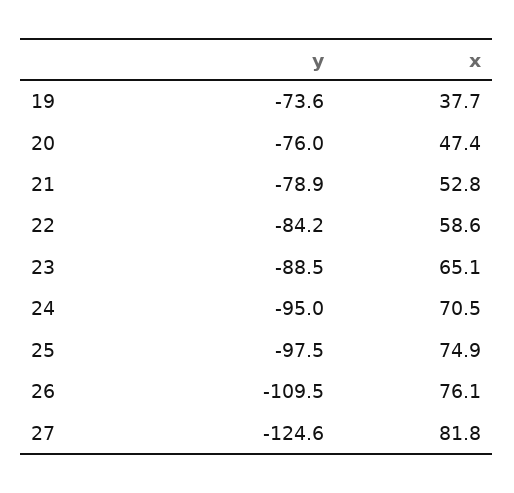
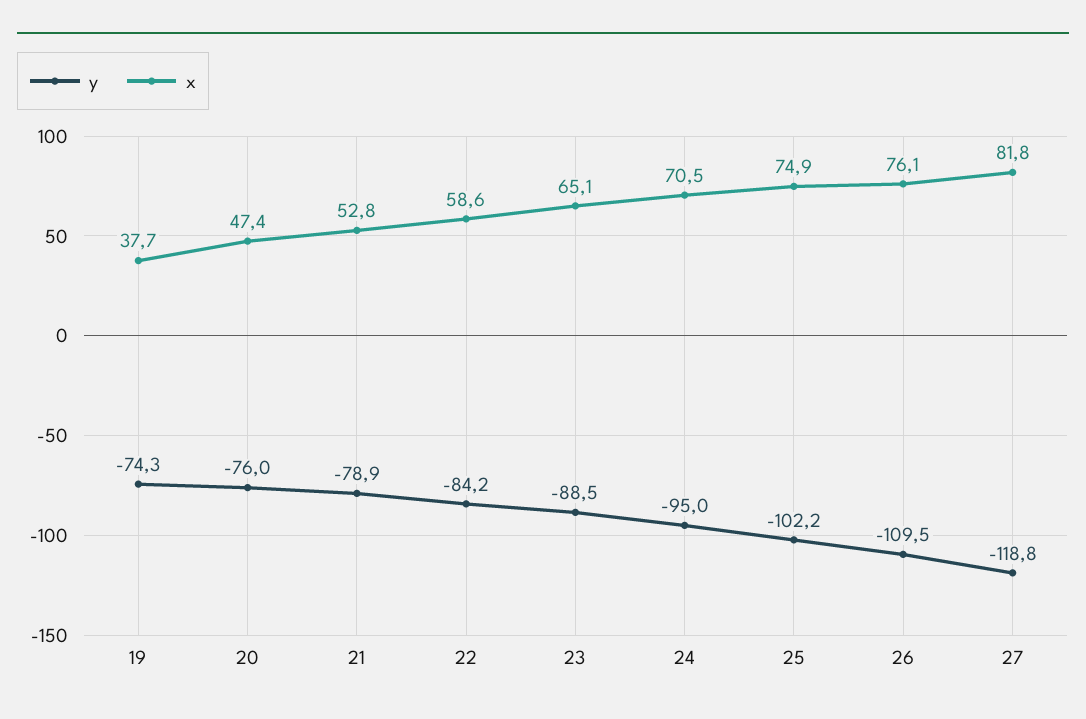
  {
    "y": {
-     "19": -73.6,
+     "19": -74.3,
      "20": -76,
      "21": -78.9,
      "22": -84.2,
      "23": -88.5,
      "24": -95,
-     "25": -97.5,
+     "25": -102.2,
      "26": -109.5,
-     "27": -124.6
+     "27": -118.8
    },
    "x": {
      "19": 37.7,
      "20": 47.4,
      "21": 52.8,
      "22": 58.6,
      "23": 65.1,
      "24": 70.5,
      "25": 74.9,
      "26": 76.1,
      "27": 81.8
    }
  }

